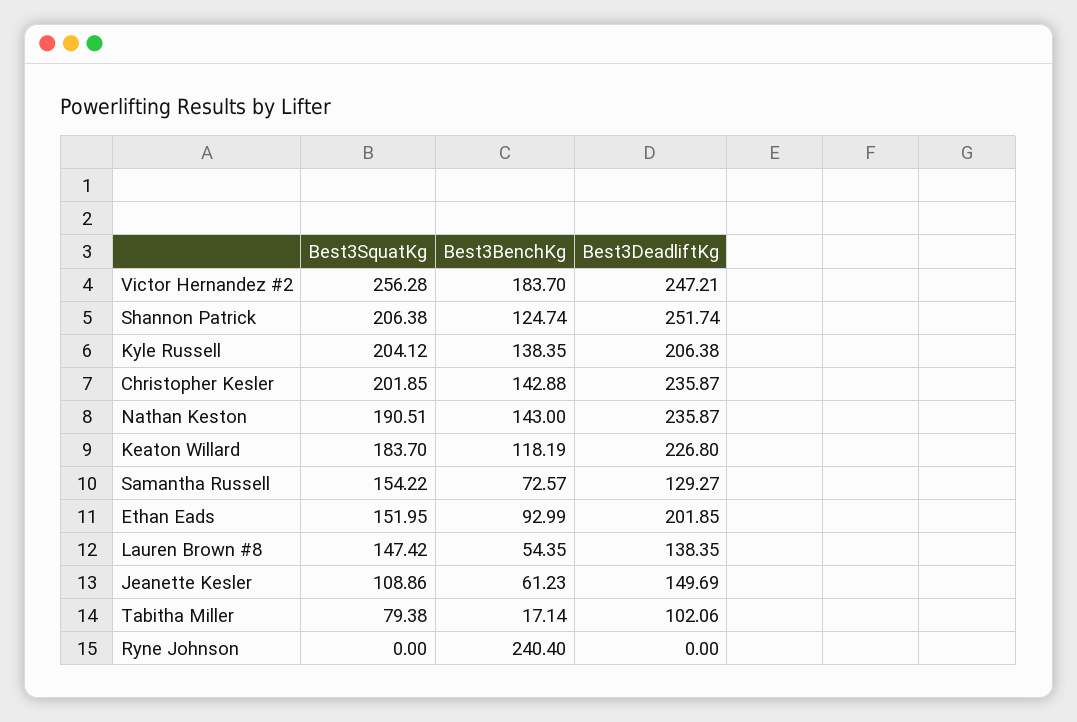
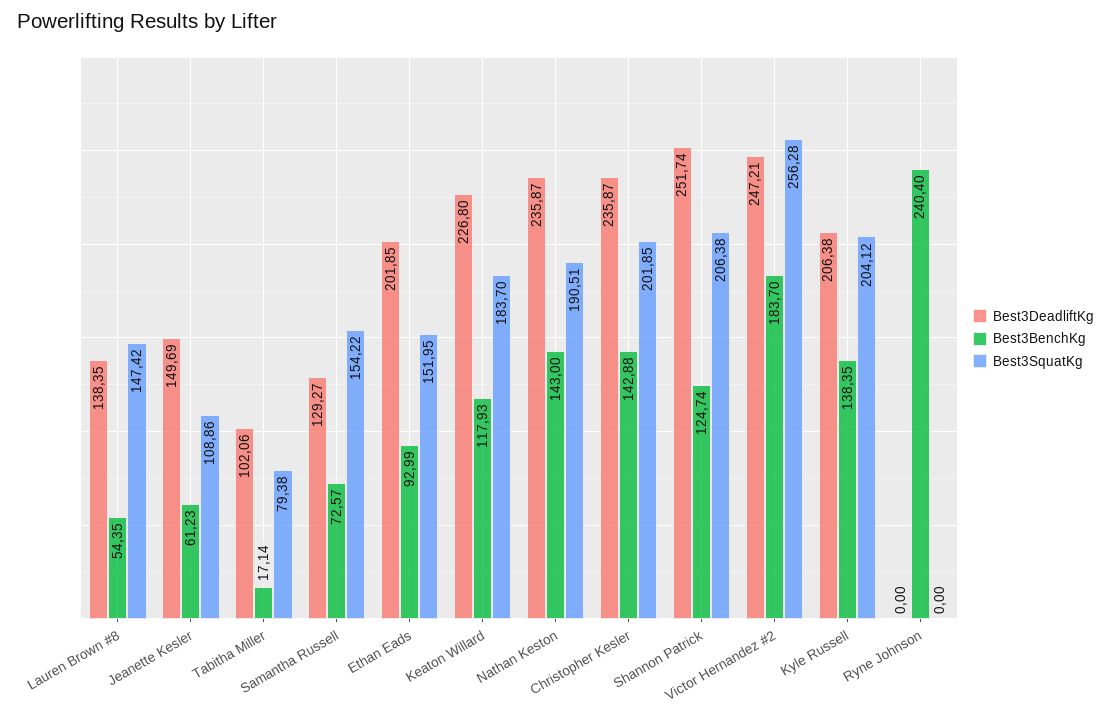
  {
    "Best3SquatKg": {
      "Victor Hernandez #2": 256.28,
      "Shannon Patrick": 206.38,
      "Kyle Russell": 204.12,
      "Christopher Kesler": 201.85,
      "Nathan Keston": 190.51,
      "Keaton Willard": 183.7,
      "Samantha Russell": 154.22,
      "Ethan Eads": 151.95,
      "Lauren Brown #8": 147.42,
      "Jeanette Kesler": 108.86,
      "Tabitha Miller": 79.38,
      "Ryne Johnson": 0
    },
    "Best3BenchKg": {
      "Victor Hernandez #2": 183.7,
      "Shannon Patrick": 124.74,
      "Kyle Russell": 138.35,
      "Christopher Kesler": 142.88,
      "Nathan Keston": 143,
-     "Keaton Willard": 118.19,
+     "Keaton Willard": 117.93,
      "Samantha Russell": 72.57,
      "Ethan Eads": 92.99,
      "Lauren Brown #8": 54.35,
      "Jeanette Kesler": 61.23,
      "Tabitha Miller": 17.14,
      "Ryne Johnson": 240.4
    },
    "Best3DeadliftKg": {
      "Victor Hernandez #2": 247.21,
      "Shannon Patrick": 251.74,
      "Kyle Russell": 206.38,
      "Christopher Kesler": 235.87,
      "Nathan Keston": 235.87,
      "Keaton Willard": 226.8,
      "Samantha Russell": 129.27,
      "Ethan Eads": 201.85,
      "Lauren Brown #8": 138.35,
      "Jeanette Kesler": 149.69,
      "Tabitha Miller": 102.06,
      "Ryne Johnson": 0
    }
  }

